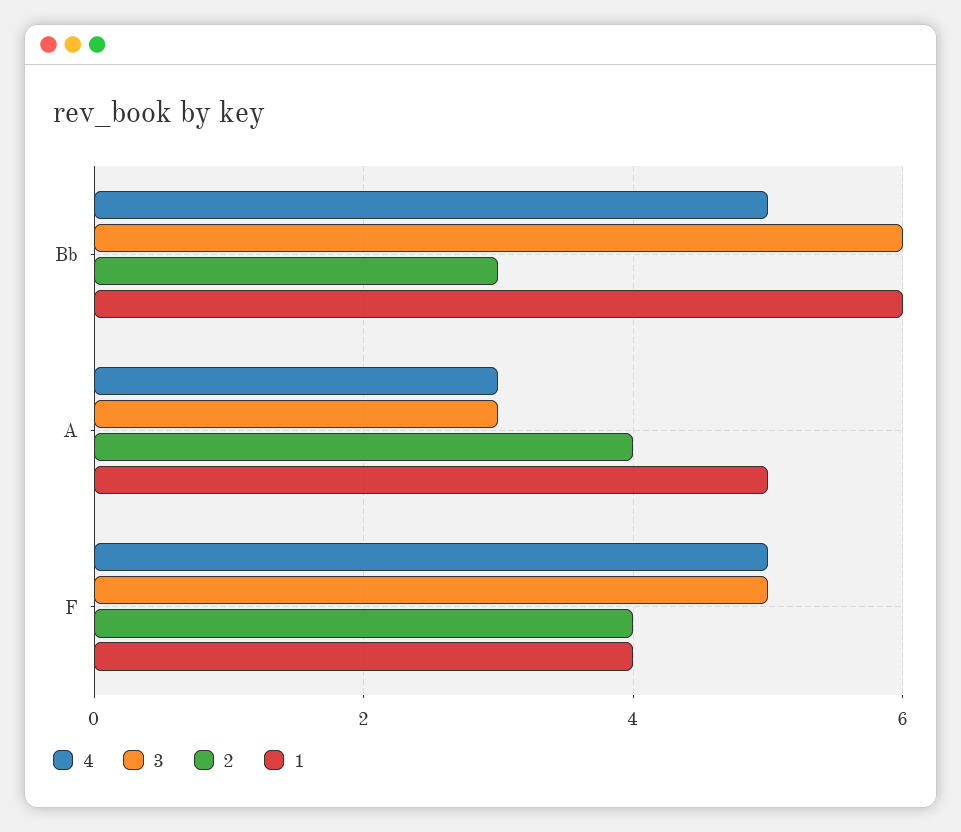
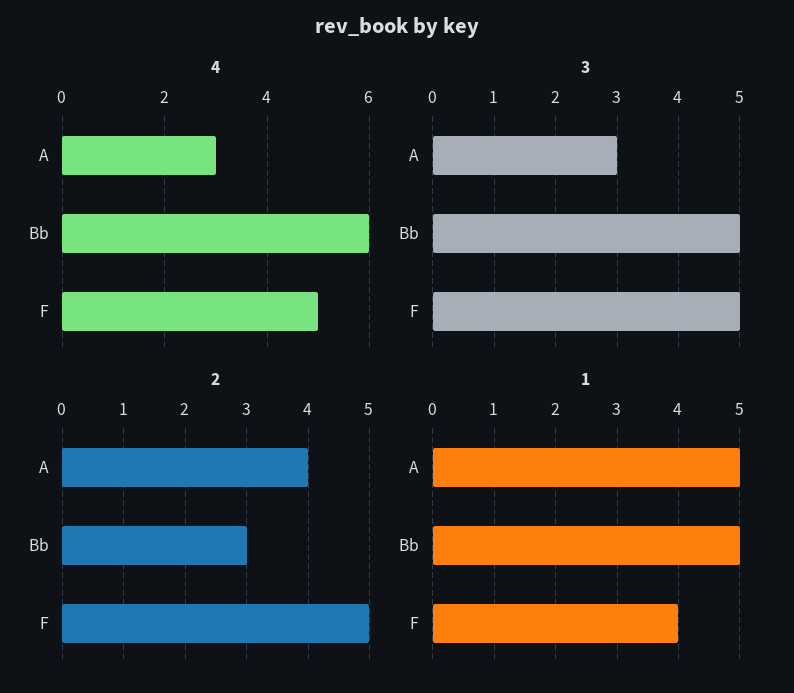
  {
    "4": {
-     "Bb": 5,
+     "Bb": 6,
      "A": 3,
      "F": 5
    },
    "3": {
-     "Bb": 6,
+     "Bb": 5,
      "A": 3,
      "F": 5
    },
    "2": {
      "Bb": 3,
      "A": 4,
-     "F": 4
+     "F": 5
    },
    "1": {
-     "Bb": 6,
+     "Bb": 5,
      "A": 5,
      "F": 4
    }
  }

